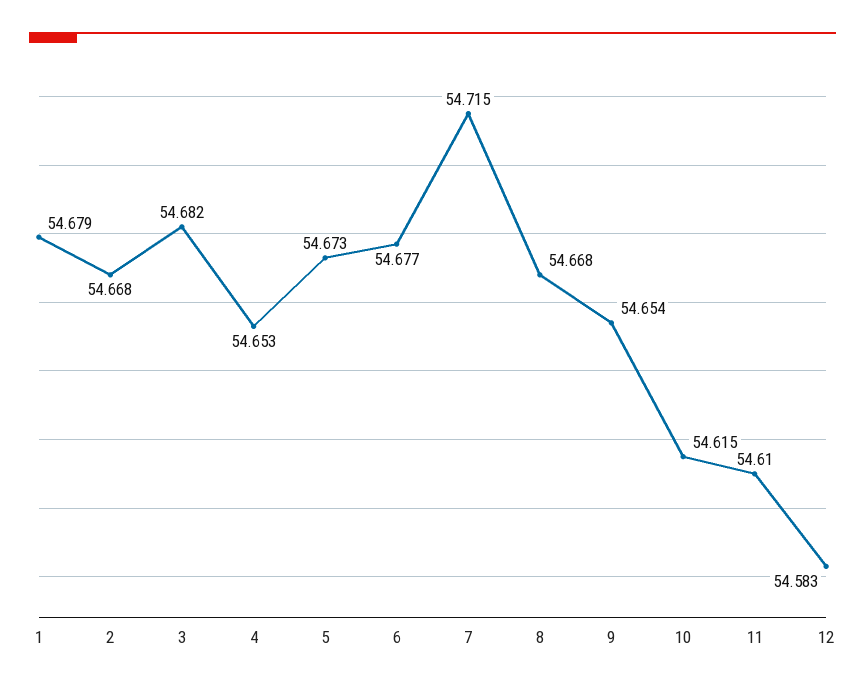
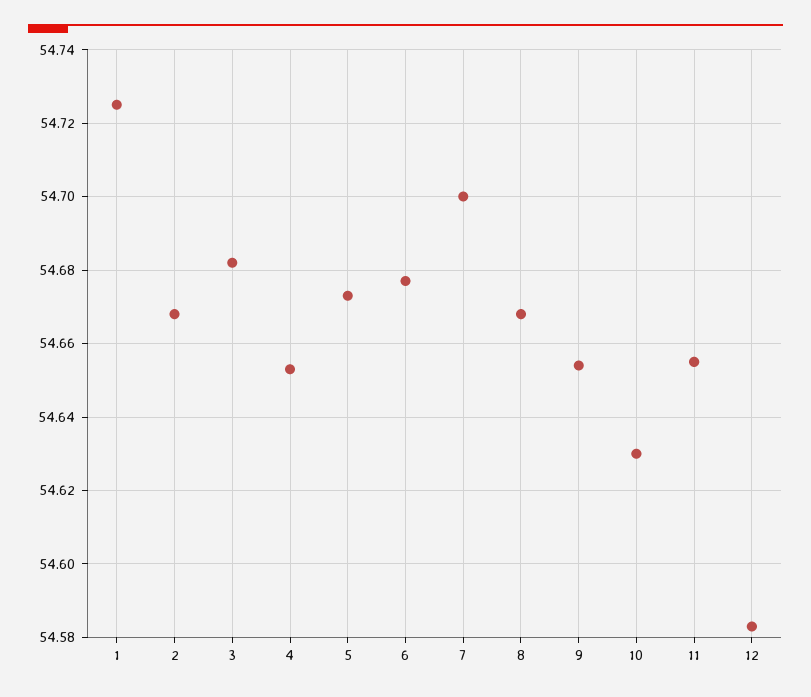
  {
-   "1": 54.679,
+   "1": 54.725,
    "2": 54.668,
    "3": 54.682,
    "4": 54.653,
    "5": 54.673,
    "6": 54.677,
-   "7": 54.715,
+   "7": 54.7,
    "8": 54.668,
    "9": 54.654,
-   "10": 54.615,
+   "10": 54.63,
-   "11": 54.61,
+   "11": 54.655,
    "12": 54.583
  }

